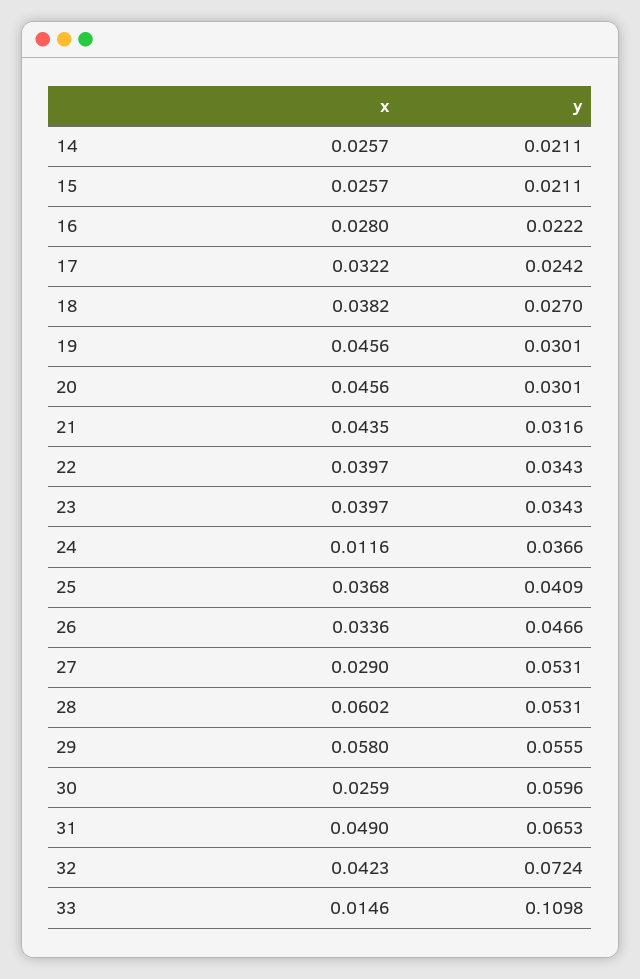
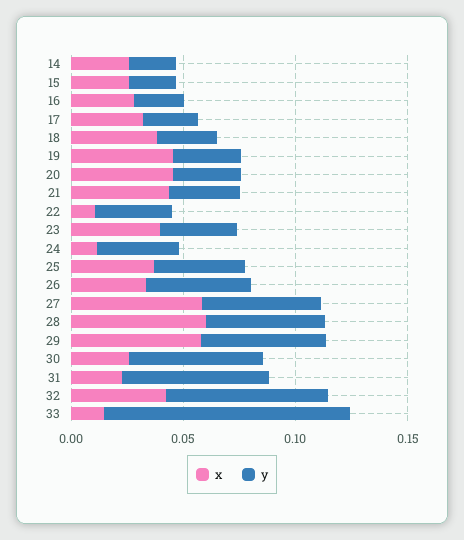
  {
    "x": {
      "14": 0.0257,
      "15": 0.0257,
      "16": 0.028,
      "17": 0.0322,
      "18": 0.0382,
      "19": 0.0456,
      "20": 0.0456,
      "21": 0.0435,
-     "22": 0.0397,
+     "22": 0.01,
      "23": 0.0397,
      "24": 0.0116,
      "25": 0.0368,
      "26": 0.0336,
-     "27": 0.029,
+     "27": 0.06,
      "28": 0.0602,
      "29": 0.058,
      "30": 0.0259,
-     "31": 0.049,
+     "31": 0.02,
      "32": 0.0423,
      "33": 0.0146
    },
    "y": {
      "14": 0.0211,
      "15": 0.0211,
      "16": 0.0222,
      "17": 0.0242,
      "18": 0.027,
      "19": 0.0301,
      "20": 0.0301,
      "21": 0.0316,
      "22": 0.0343,
      "23": 0.0343,
      "24": 0.0366,
      "25": 0.0409,
      "26": 0.0466,
      "27": 0.0531,
      "28": 0.0531,
      "29": 0.0555,
      "30": 0.0596,
      "31": 0.0653,
      "32": 0.0724,
      "33": 0.1098
    }
  }

